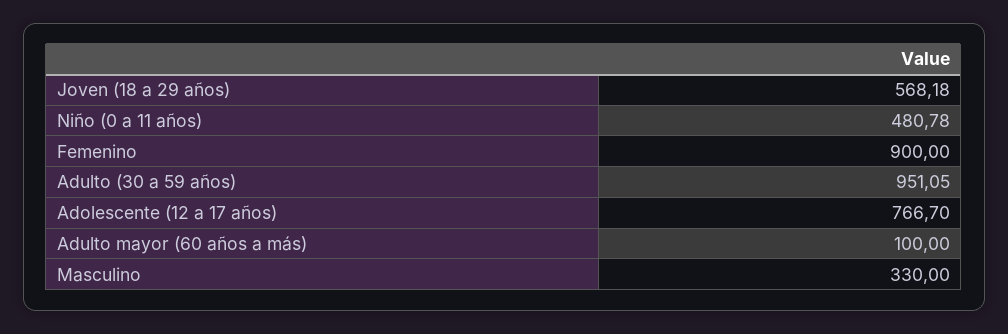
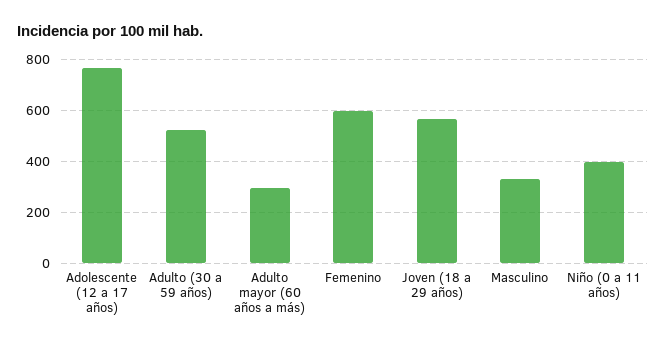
  {
    "Joven (18 a 29 años)": 568.18,
-   "Niño (0 a 11 años)": 480.78,
+   "Niño (0 a 11 años)": 400,
-   "Femenino": 900,
+   "Femenino": 600,
-   "Adulto (30 a 59 años)": 951.05,
+   "Adulto (30 a 59 años)": 525,
    "Adolescente (12 a 17 años)": 766.7,
-   "Adulto mayor (60 años a más)": 100,
+   "Adulto mayor (60 años a más)": 300,
    "Masculino": 330
  }

